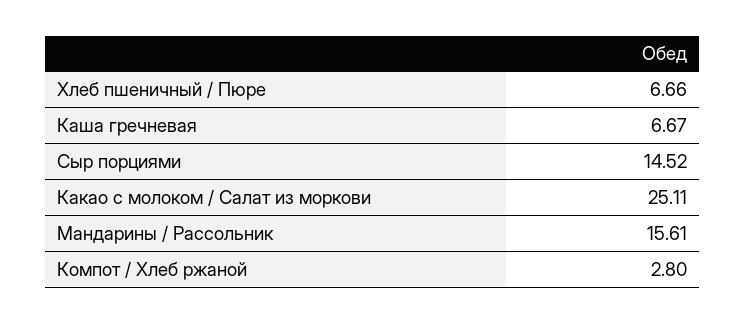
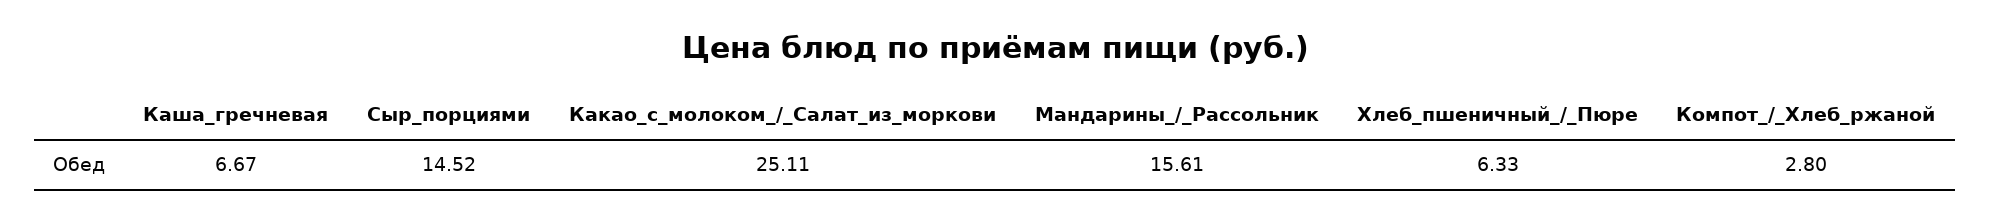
  {
-   "Хлеб пшеничный / Пюре": 6.66,
+   "Хлеб пшеничный / Пюре": 6.33,
    "Каша гречневая": 6.67,
    "Сыр порциями": 14.52,
    "Какао с молоком / Салат из моркови": 25.11,
    "Мандарины / Рассольник": 15.61,
    "Компот / Хлеб ржаной": 2.8
  }

